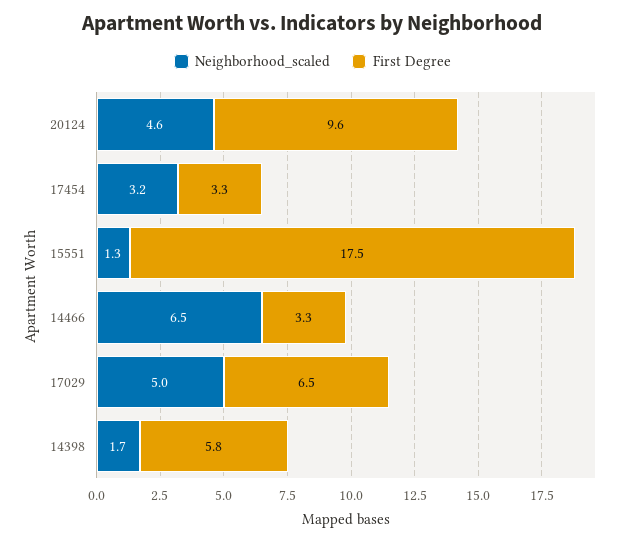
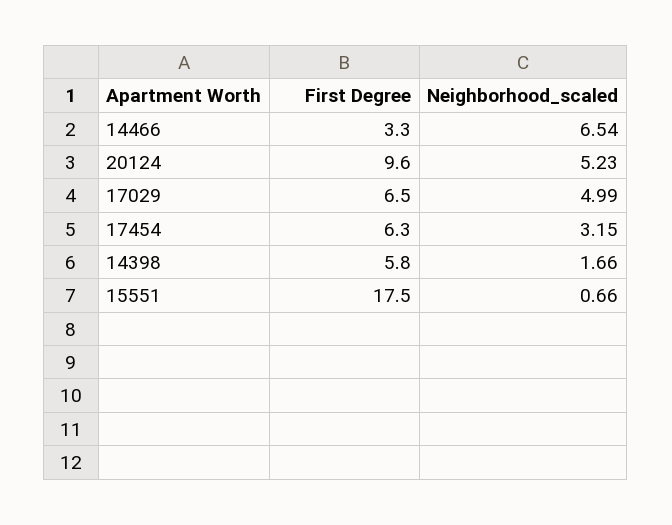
  {
    "Neighborhood_scaled": {
-     "20124": 4.6,
+     "20124": 5.23,
      "17454": 3.15,
-     "15551": 1.3,
+     "15551": 0.66,
      "14466": 6.54,
      "17029": 4.99,
      "14398": 1.66
    },
    "First Degree": {
      "20124": 9.6,
-     "17454": 3.3,
+     "17454": 6.3,
      "15551": 17.5,
      "14466": 3.3,
      "17029": 6.5,
      "14398": 5.8
    }
  }

